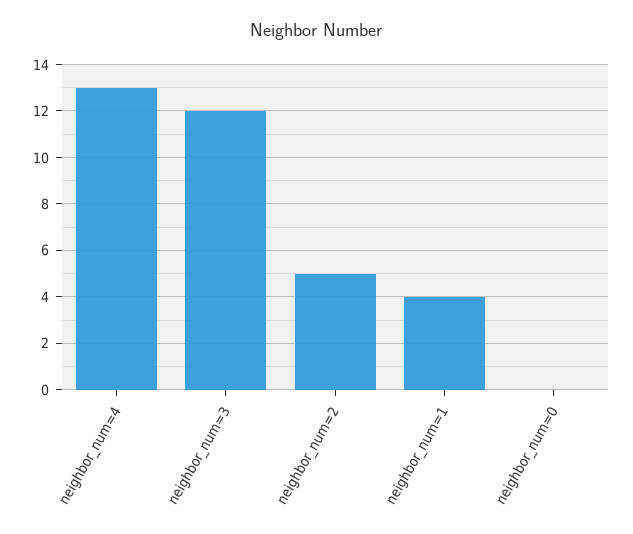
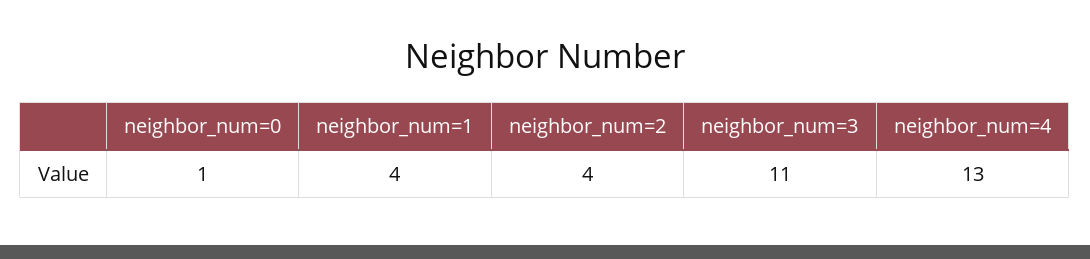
  {
    "neighbor_num=4": 13,
-   "neighbor_num=3": 12,
+   "neighbor_num=3": 11,
-   "neighbor_num=2": 5,
+   "neighbor_num=2": 4,
    "neighbor_num=1": 4,
-   "neighbor_num=0": 0
+   "neighbor_num=0": 1
  }

